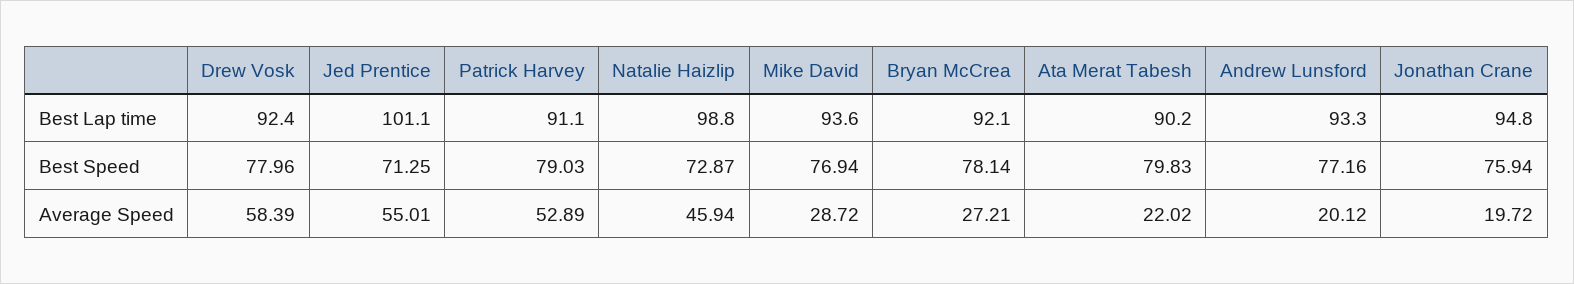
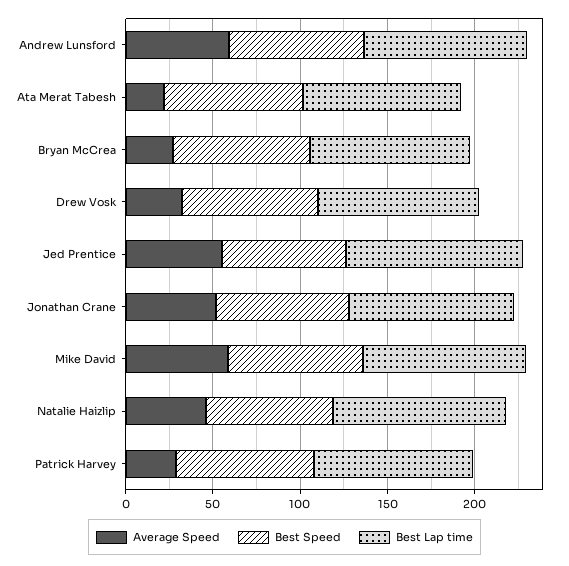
  {
    "Best Lap time": {
      "Drew Vosk": 92.4,
      "Jed Prentice": 101.1,
      "Patrick Harvey": 91.1,
      "Natalie Haizlip": 98.8,
      "Mike David": 93.6,
      "Bryan McCrea": 92.1,
      "Ata Merat Tabesh": 90.2,
      "Andrew Lunsford": 93.3,
      "Jonathan Crane": 94.8
    },
    "Best Speed": {
      "Drew Vosk": 77.96,
      "Jed Prentice": 71.25,
      "Patrick Harvey": 79.03,
      "Natalie Haizlip": 72.87,
      "Mike David": 76.94,
      "Bryan McCrea": 78.14,
      "Ata Merat Tabesh": 79.83,
      "Andrew Lunsford": 77.16,
      "Jonathan Crane": 75.94
    },
    "Average Speed": {
-     "Drew Vosk": 58.39,
+     "Drew Vosk": 30,
      "Jed Prentice": 55.01,
-     "Patrick Harvey": 52.89,
+     "Patrick Harvey": 30,
      "Natalie Haizlip": 45.94,
-     "Mike David": 28.72,
+     "Mike David": 60,
      "Bryan McCrea": 27.21,
      "Ata Merat Tabesh": 22.02,
-     "Andrew Lunsford": 20.12,
+     "Andrew Lunsford": 60,
-     "Jonathan Crane": 19.72
+     "Jonathan Crane": 50
    }
  }

